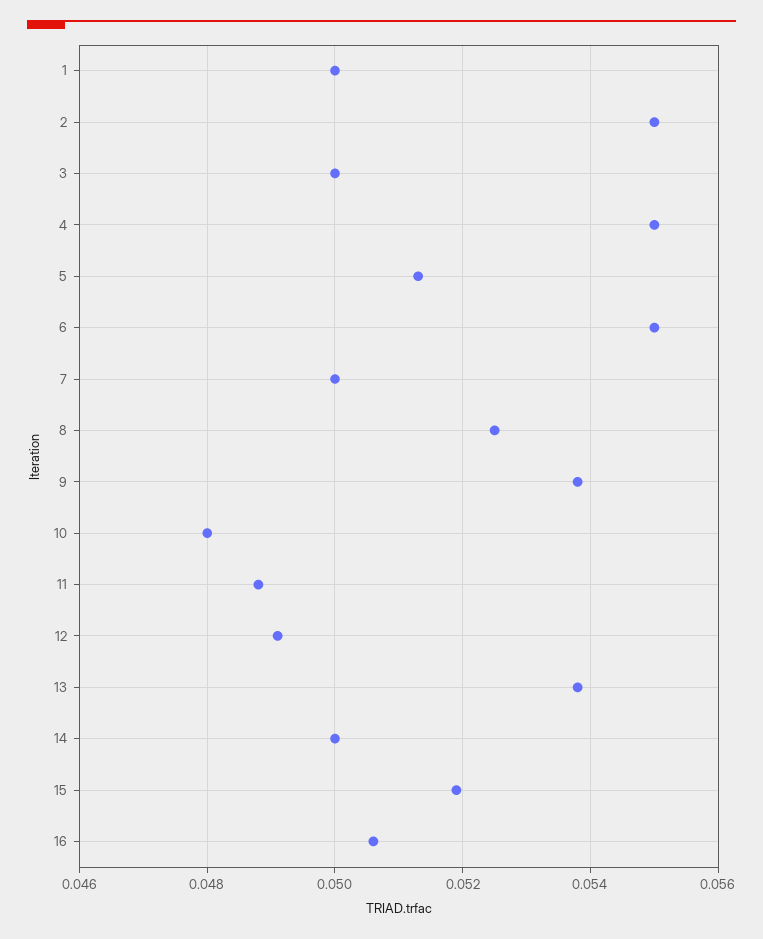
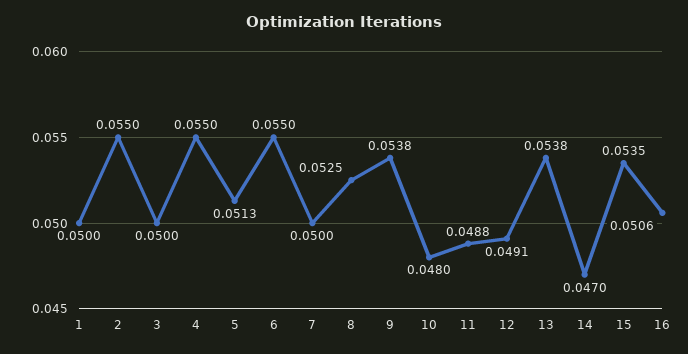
  {
    "1": 0.05,
    "2": 0.055,
    "3": 0.05,
    "4": 0.055,
    "5": 0.0513,
    "6": 0.055,
    "7": 0.05,
    "8": 0.0525,
    "9": 0.0538,
    "10": 0.048,
    "11": 0.0488,
    "12": 0.0491,
    "13": 0.0538,
-   "14": 0.05,
+   "14": 0.047,
-   "15": 0.052,
+   "15": 0.0535,
    "16": 0.0506
  }

